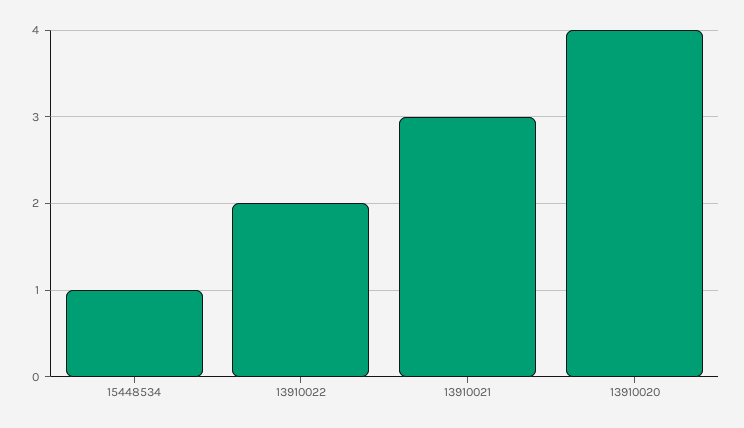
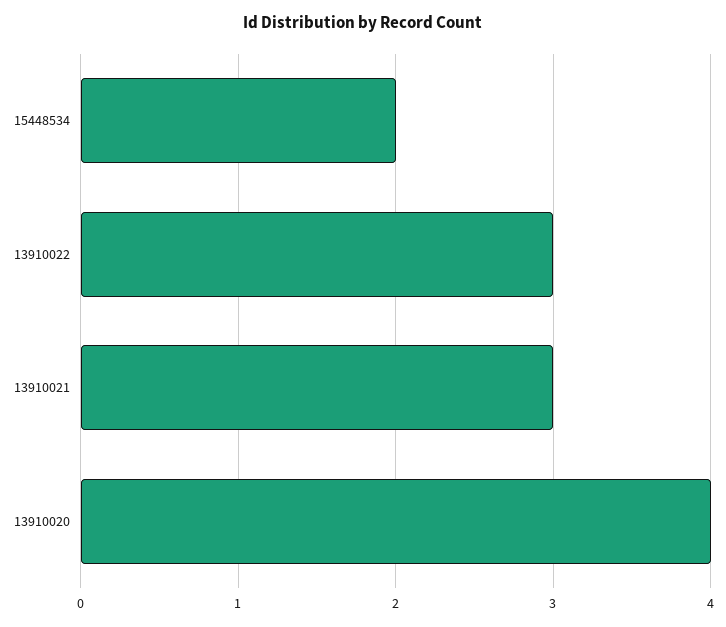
  {
-   "15448534": 1,
+   "15448534": 2,
-   "13910022": 2,
+   "13910022": 3,
    "13910021": 3,
    "13910020": 4
  }

